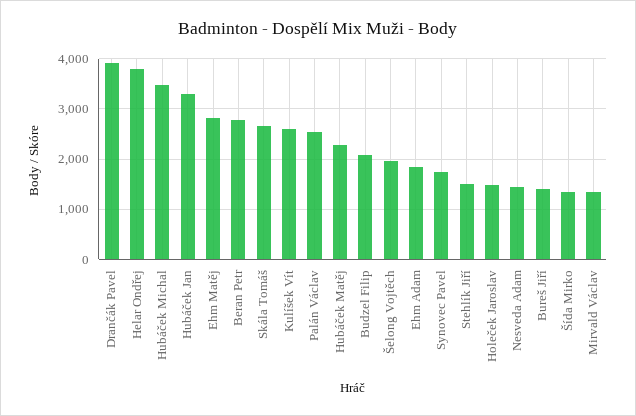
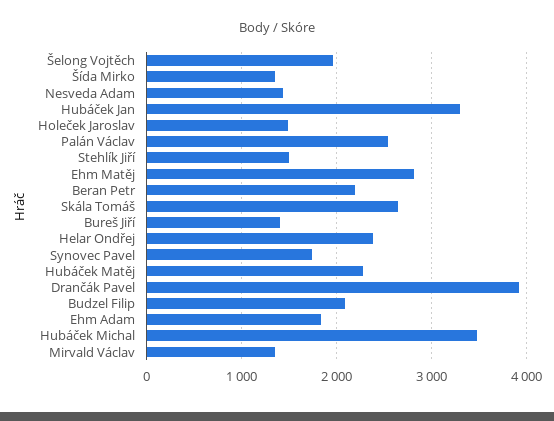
  {
    "Drančák Pavel": 3900,
-   "Helar Ondřej": 3800,
+   "Helar Ondřej": 2400,
    "Hubáček Michal": 3500,
    "Hubáček Jan": 3300,
    "Ehm Matěj": 2800,
-   "Beran Petr": 2800,
+   "Beran Petr": 2200,
    "Skála Tomáš": 2700,
-   "Kulíšek Vít": 2600,
    "Palán Václav": 2500,
    "Hubáček Matěj": 2300,
    "Budzel Filip": 2100,
    "Šelong Vojtěch": 2000,
    "Ehm Adam": 1800,
    "Synovec Pavel": 1700,
    "Stehlík Jiří": 1500,
    "Holeček Jaroslav": 1500,
    "Nesveda Adam": 1400,
    "Bureš Jiří": 1400,
    "Šída Mirko": 1400,
    "Mirvald Václav": 1400
  }

